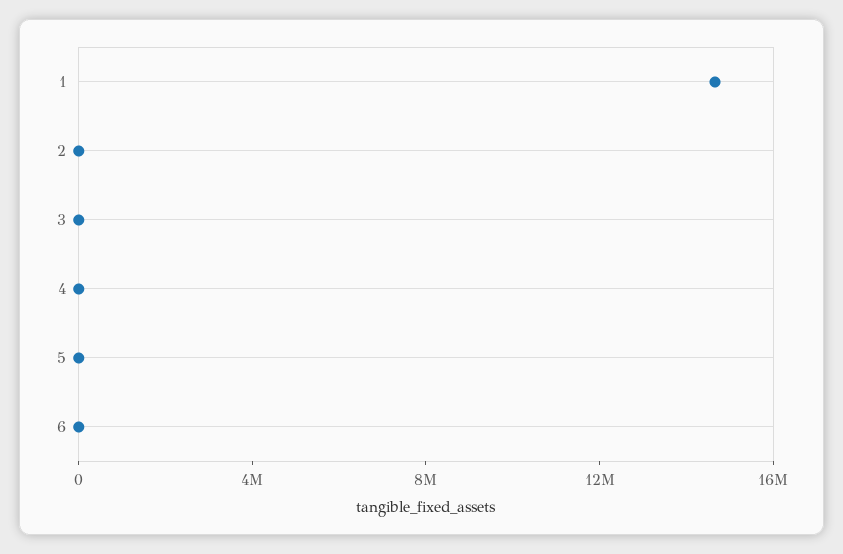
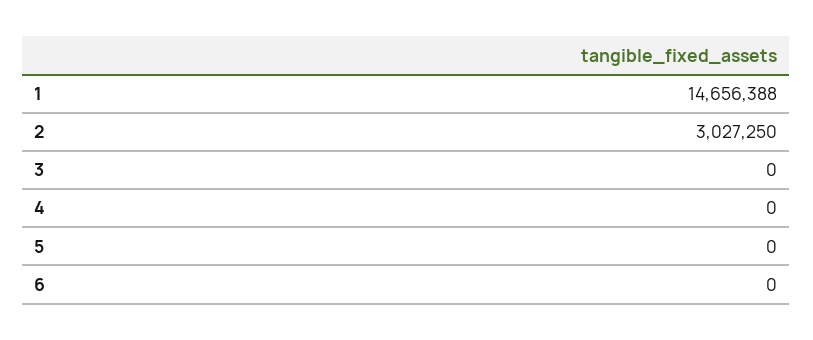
  {
    "1": 14656388,
-   "2": 0,
+   "2": 3027250,
    "3": 0,
    "4": 0,
    "5": 0,
    "6": 0
  }

